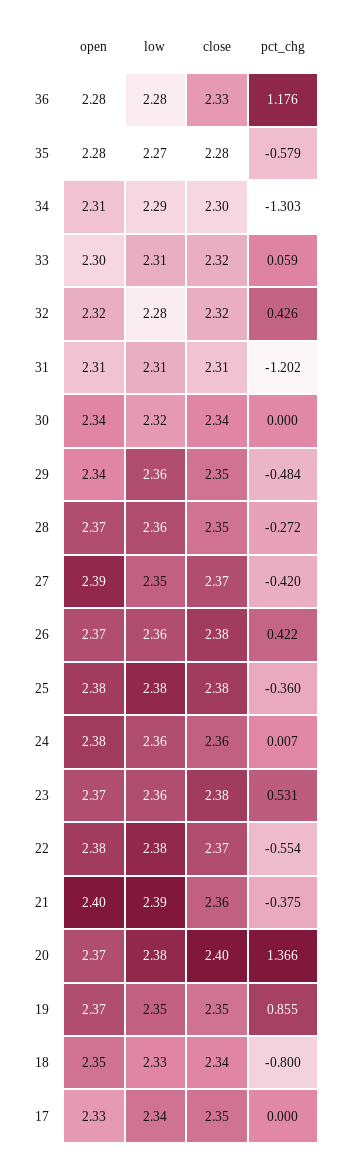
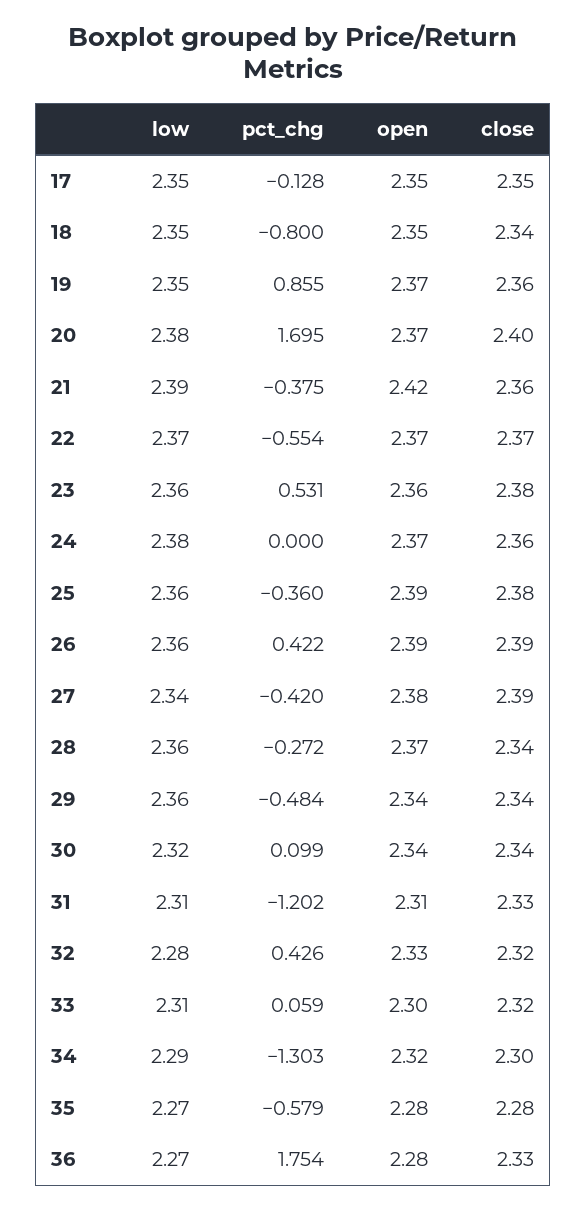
  {
    "open": {
      "36": 2.28,
      "35": 2.28,
-     "34": 2.31,
+     "34": 2.32,
      "33": 2.3,
-     "32": 2.32,
+     "32": 2.33,
      "31": 2.31,
      "30": 2.34,
      "29": 2.34,
      "28": 2.37,
-     "27": 2.39,
+     "27": 2.38,
-     "26": 2.37,
+     "26": 2.39,
-     "25": 2.38,
+     "25": 2.39,
-     "24": 2.38,
+     "24": 2.37,
-     "23": 2.37,
+     "23": 2.36,
-     "22": 2.38,
+     "22": 2.37,
-     "21": 2.4,
+     "21": 2.42,
      "20": 2.37,
      "19": 2.37,
      "18": 2.35,
-     "17": 2.33
+     "17": 2.35
    },
    "low": {
-     "36": 2.28,
+     "36": 2.27,
      "35": 2.27,
      "34": 2.29,
      "33": 2.31,
      "32": 2.28,
      "31": 2.31,
      "30": 2.32,
      "29": 2.36,
      "28": 2.36,
-     "27": 2.35,
+     "27": 2.34,
      "26": 2.36,
-     "25": 2.38,
+     "25": 2.36,
-     "24": 2.36,
+     "24": 2.38,
      "23": 2.36,
-     "22": 2.38,
+     "22": 2.37,
      "21": 2.39,
      "20": 2.38,
      "19": 2.35,
-     "18": 2.33,
+     "18": 2.35,
-     "17": 2.34
+     "17": 2.35
    },
    "close": {
      "36": 2.33,
      "35": 2.28,
      "34": 2.3,
      "33": 2.32,
      "32": 2.32,
-     "31": 2.31,
+     "31": 2.33,
      "30": 2.34,
-     "29": 2.35,
+     "29": 2.34,
-     "28": 2.35,
+     "28": 2.34,
-     "27": 2.37,
+     "27": 2.39,
-     "26": 2.38,
+     "26": 2.39,
      "25": 2.38,
      "24": 2.36,
      "23": 2.38,
      "22": 2.37,
      "21": 2.36,
      "20": 2.4,
-     "19": 2.35,
+     "19": 2.36,
      "18": 2.34,
      "17": 2.35
    },
    "pct_chg": {
-     "36": 1.176,
+     "36": 1.754,
      "35": -0.579,
      "34": -1.303,
      "33": 0.059,
      "32": 0.426,
      "31": -1.202,
-     "30": 0,
+     "30": 0.099,
      "29": -0.484,
      "28": -0.272,
      "27": -0.42,
      "26": 0.422,
      "25": -0.36,
-     "24": 0.007,
+     "24": 0,
      "23": 0.531,
      "22": -0.554,
      "21": -0.375,
-     "20": 1.366,
+     "20": 1.695,
      "19": 0.855,
      "18": -0.8,
-     "17": 0
+     "17": -0.128
    }
  }

